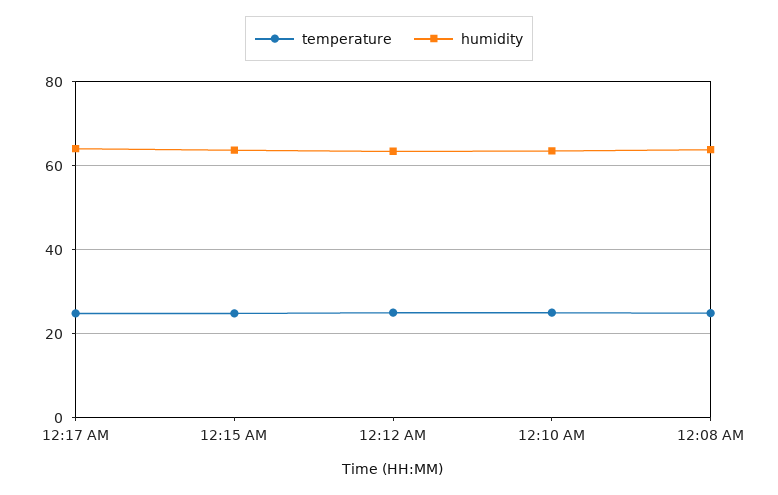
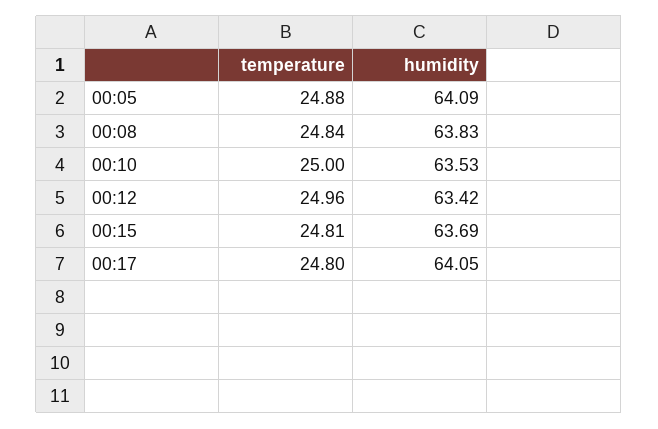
  {
    "temperature": {
      "12:17 AM": 24.8,
      "12:15 AM": 24.81,
      "12:12 AM": 24.96,
      "12:10 AM": 25,
-     "12:08 AM": 24.84
+     "12:08 AM": 24.84,
+     "00:05": 24.88
    },
    "humidity": {
      "12:17 AM": 64.05,
      "12:15 AM": 63.69,
      "12:12 AM": 63.42,
      "12:10 AM": 63.53,
-     "12:08 AM": 63.83
+     "12:08 AM": 63.83,
+     "00:05": 64.09
    }
  }

